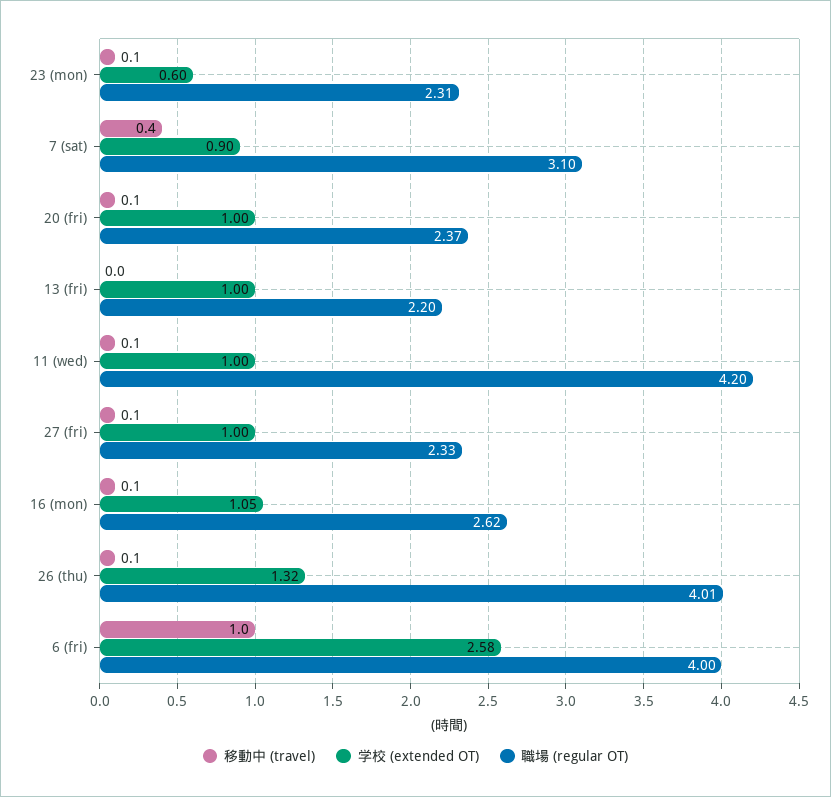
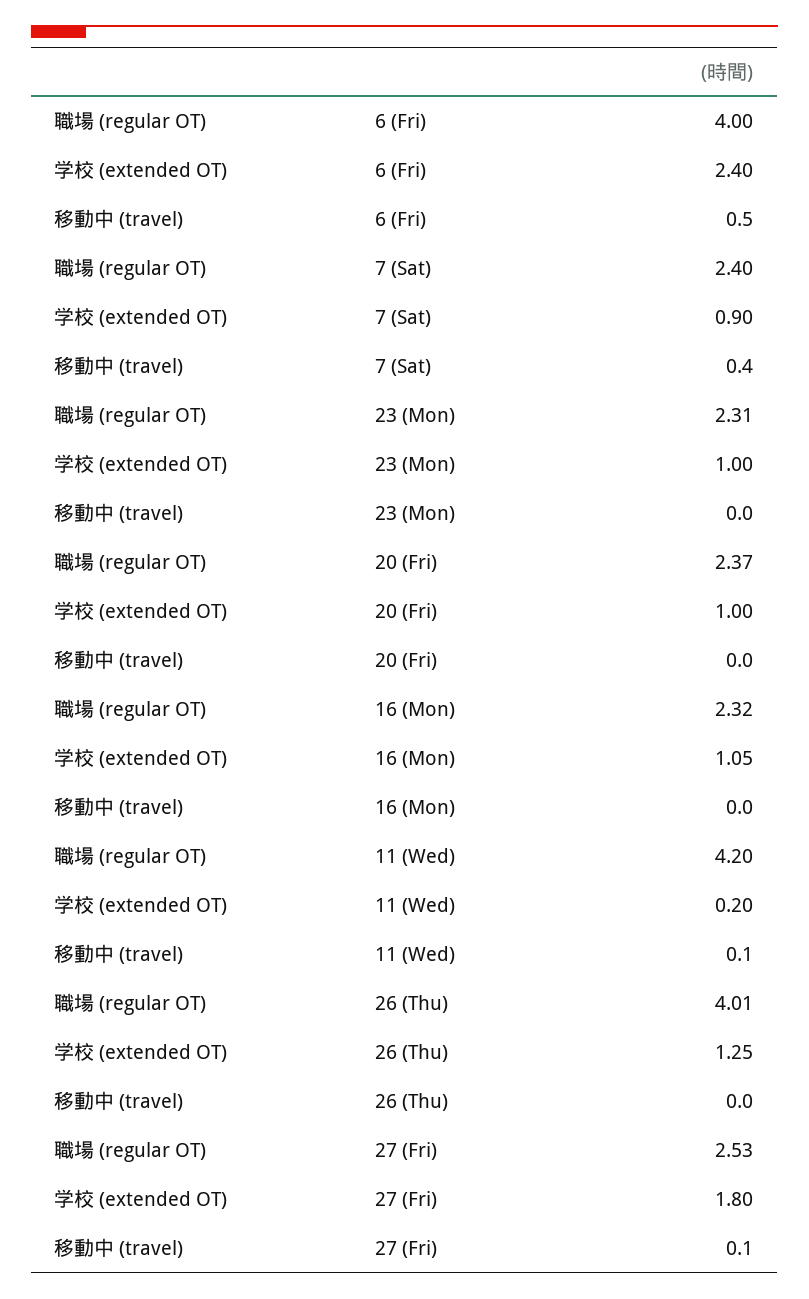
  {
    "移動中 (travel)": {
-     "23 (mon)": 0.1,
+     "23 (mon)": 0,
      "7 (sat)": 0.4,
-     "20 (fri)": 0.1,
+     "20 (fri)": 0,
-     "13 (fri)": 0,
      "11 (wed)": 0.1,
      "27 (fri)": 0.1,
-     "16 (mon)": 0.1,
+     "16 (mon)": 0,
-     "26 (thu)": 0.1,
+     "26 (thu)": 0,
-     "6 (fri)": 1
+     "6 (fri)": 0.5
    },
    "学校 (extended OT)": {
-     "23 (mon)": 0.6,
+     "23 (mon)": 1,
      "7 (sat)": 0.9,
      "20 (fri)": 1,
-     "13 (fri)": 1,
-     "11 (wed)": 1,
+     "11 (wed)": 0.2,
-     "27 (fri)": 1,
+     "27 (fri)": 1.8,
      "16 (mon)": 1.05,
-     "26 (thu)": 1.32,
+     "26 (thu)": 1.25,
-     "6 (fri)": 2.58
+     "6 (fri)": 2.4
    },
    "職場 (regular OT)": {
      "23 (mon)": 2.31,
-     "7 (sat)": 3.1,
+     "7 (sat)": 2.4,
      "20 (fri)": 2.37,
-     "13 (fri)": 2.2,
      "11 (wed)": 4.2,
-     "27 (fri)": 2.33,
+     "27 (fri)": 2.53,
-     "16 (mon)": 2.62,
+     "16 (mon)": 2.32,
      "26 (thu)": 4.01,
      "6 (fri)": 4
    }
  }

